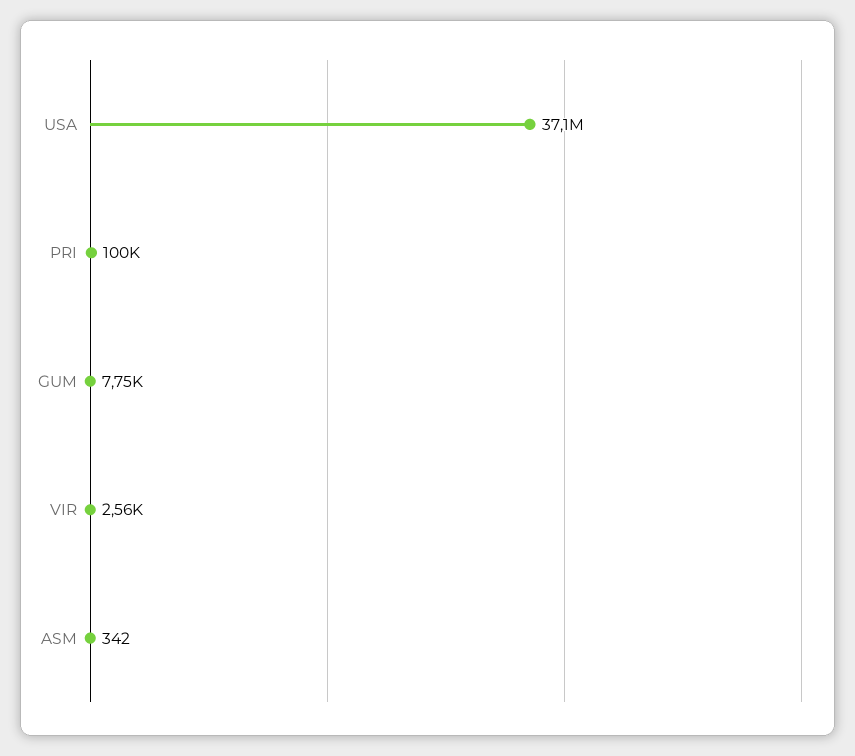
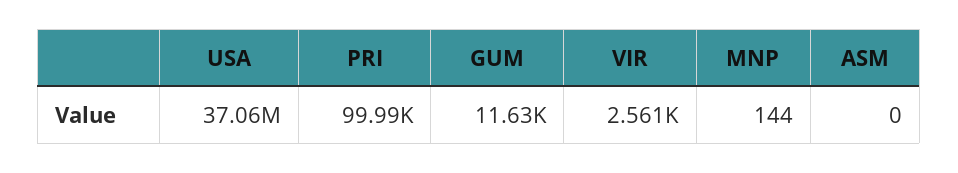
  {
    "USA": 37060000,
    "PRI": 99990,
-   "GUM": 7750,
+   "GUM": 11630,
    "VIR": 2561,
-   "ASM": 342
+   "ASM": 0,
+   "MNP": 144
  }

